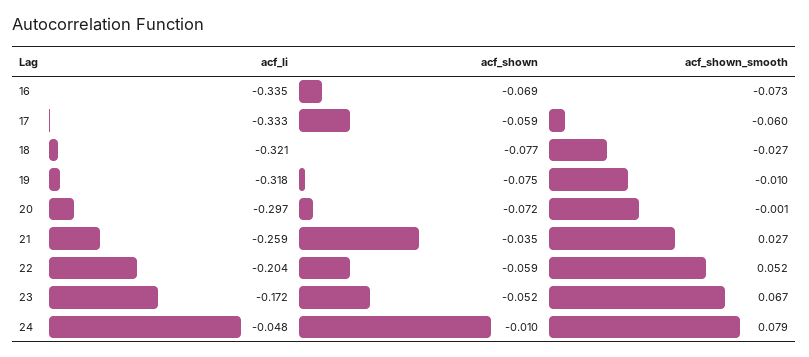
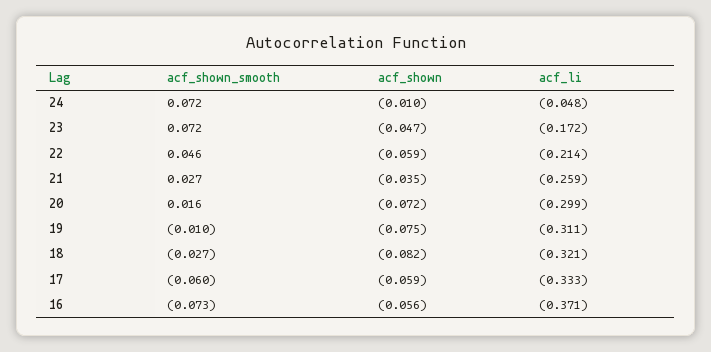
  {
    "acf_li": {
-     "16": -0.335,
+     "16": -0.371,
      "17": -0.333,
      "18": -0.321,
-     "19": -0.318,
+     "19": -0.311,
-     "20": -0.297,
+     "20": -0.299,
      "21": -0.259,
-     "22": -0.204,
+     "22": -0.214,
      "23": -0.172,
      "24": -0.048
    },
    "acf_shown": {
-     "16": -0.069,
+     "16": -0.056,
      "17": -0.059,
-     "18": -0.077,
+     "18": -0.082,
      "19": -0.075,
      "20": -0.072,
      "21": -0.035,
      "22": -0.059,
-     "23": -0.052,
+     "23": -0.047,
      "24": -0.01
    },
    "acf_shown_smooth": {
      "16": -0.073,
      "17": -0.06,
      "18": -0.027,
      "19": -0.01,
-     "20": -0.001,
+     "20": 0.016,
      "21": 0.027,
-     "22": 0.052,
+     "22": 0.046,
-     "23": 0.067,
+     "23": 0.072,
-     "24": 0.079
+     "24": 0.072
    }
  }

